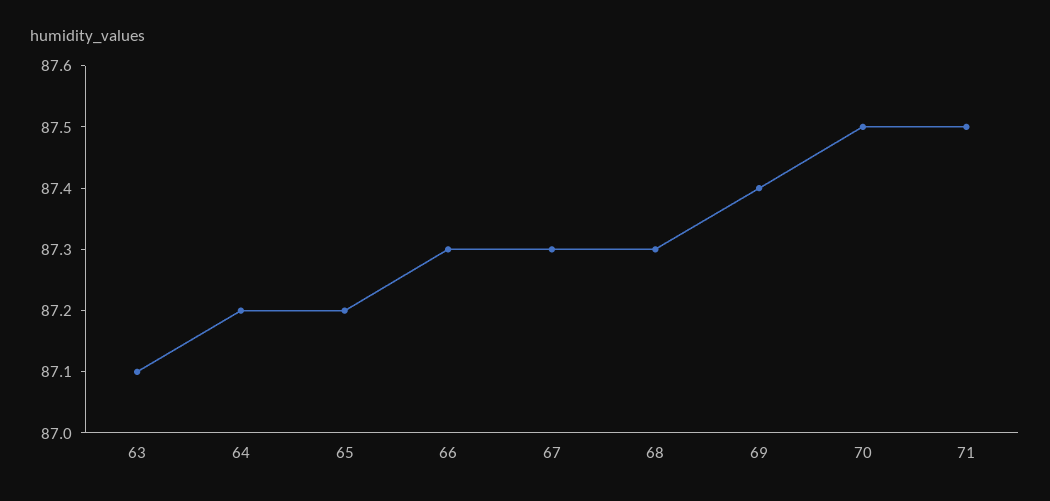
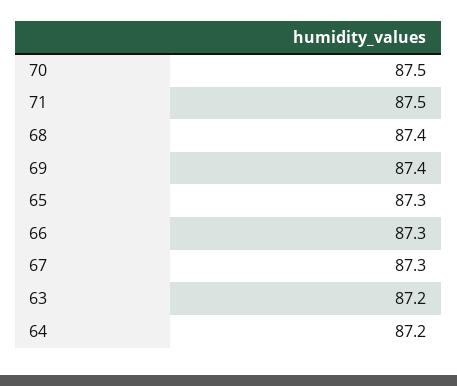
  {
-   "63": 87.1,
+   "63": 87.2,
    "64": 87.2,
-   "65": 87.2,
+   "65": 87.3,
    "66": 87.3,
    "67": 87.3,
-   "68": 87.3,
+   "68": 87.4,
    "69": 87.4,
    "70": 87.5,
    "71": 87.5
  }

